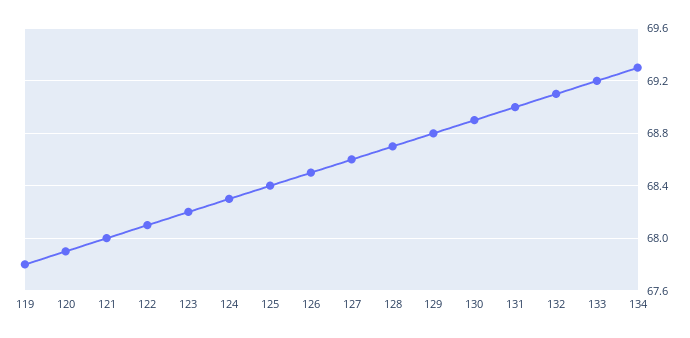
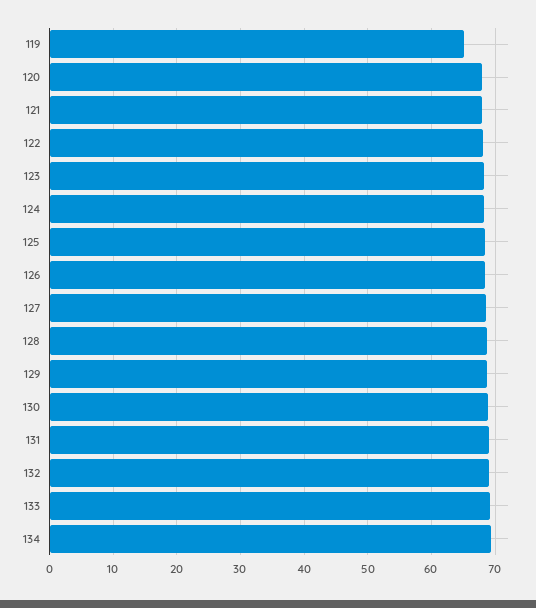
  {
-   "119": 67.8,
+   "119": 65,
    "120": 67.9,
    "121": 68,
    "122": 68.1,
    "123": 68.2,
    "124": 68.3,
    "125": 68.4,
    "126": 68.5,
    "127": 68.6,
    "128": 68.7,
    "129": 68.8,
    "130": 68.9,
    "131": 69,
    "132": 69.1,
    "133": 69.2,
    "134": 69.3
  }

